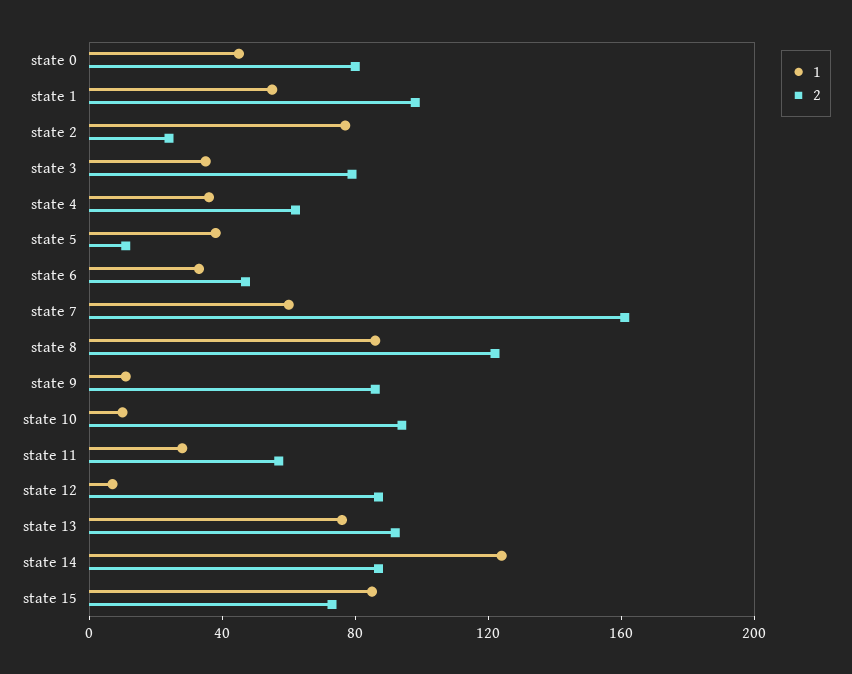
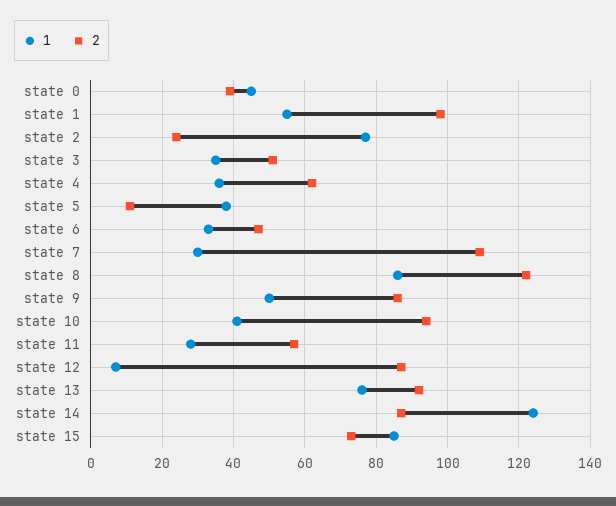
  {
    "1": {
      "state 0": 45,
      "state 1": 55,
      "state 2": 75,
      "state 3": 35,
      "state 4": 35,
      "state 5": 40,
      "state 6": 35,
-     "state 7": 60,
+     "state 7": 30,
      "state 8": 85,
-     "state 9": 10,
+     "state 9": 50,
-     "state 10": 10,
+     "state 10": 40,
      "state 11": 30,
      "state 12": 5,
      "state 13": 75,
      "state 14": 125,
      "state 15": 85
    },
    "2": {
-     "state 0": 80,
+     "state 0": 40,
      "state 1": 100,
      "state 2": 25,
-     "state 3": 80,
+     "state 3": 50,
      "state 4": 60,
      "state 5": 10,
      "state 6": 45,
-     "state 7": 160,
+     "state 7": 110,
      "state 8": 120,
      "state 9": 85,
      "state 10": 95,
      "state 11": 55,
      "state 12": 85,
      "state 13": 90,
      "state 14": 85,
      "state 15": 75
    }
  }

